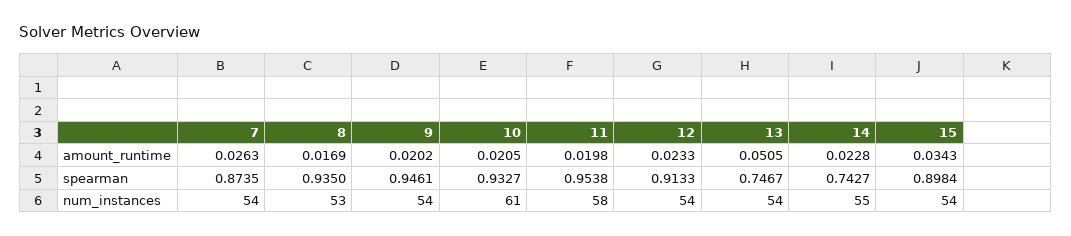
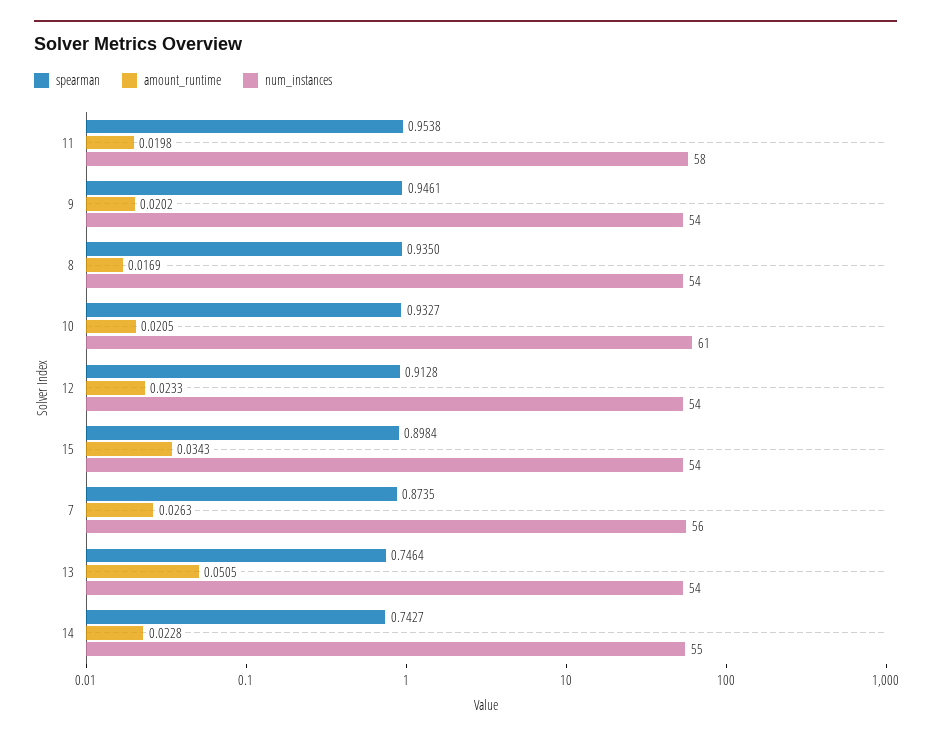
  {
    "amount_runtime": {
      "7": 0.0263,
      "8": 0.0169,
      "9": 0.0202,
      "10": 0.0205,
      "11": 0.0198,
      "12": 0.0233,
      "13": 0.0505,
      "14": 0.0228,
      "15": 0.0343
    },
    "spearman": {
      "7": 0.8735,
      "8": 0.935,
      "9": 0.9461,
      "10": 0.9327,
      "11": 0.9538,
-     "12": 0.9133,
+     "12": 0.9128,
-     "13": 0.7467,
+     "13": 0.7464,
      "14": 0.7427,
      "15": 0.8984
    },
    "num_instances": {
-     "7": 54,
+     "7": 56,
-     "8": 53,
+     "8": 54,
      "9": 54,
      "10": 61,
      "11": 58,
      "12": 54,
      "13": 54,
      "14": 55,
      "15": 54
    }
  }

